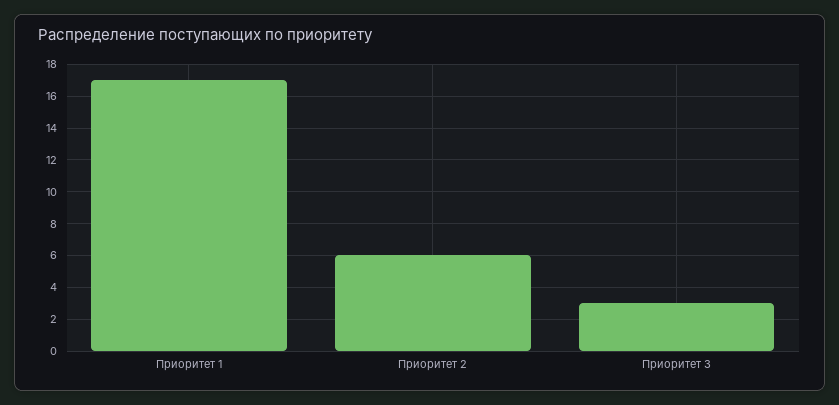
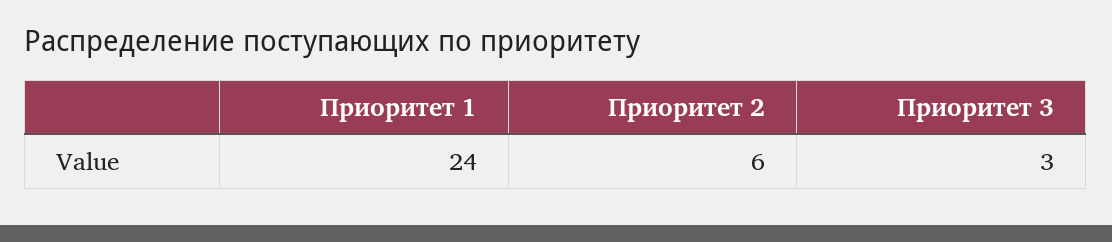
  {
-   "Приоритет 1": 17,
+   "Приоритет 1": 24,
    "Приоритет 2": 6,
    "Приоритет 3": 3
  }

